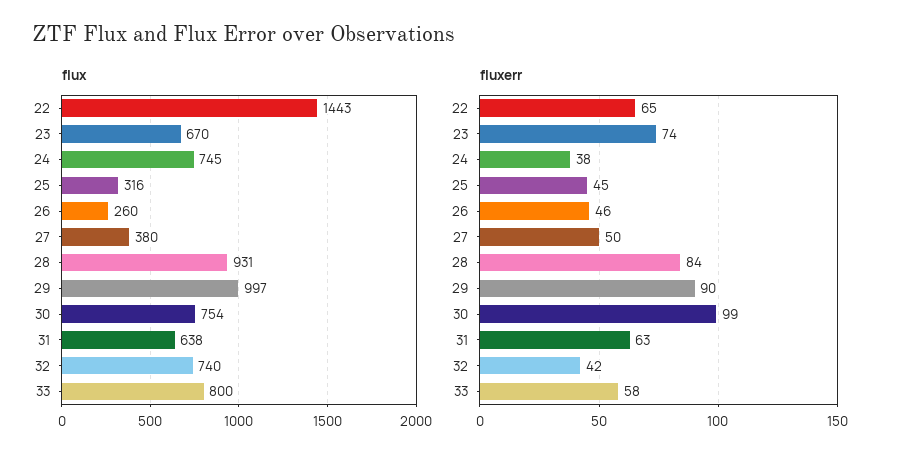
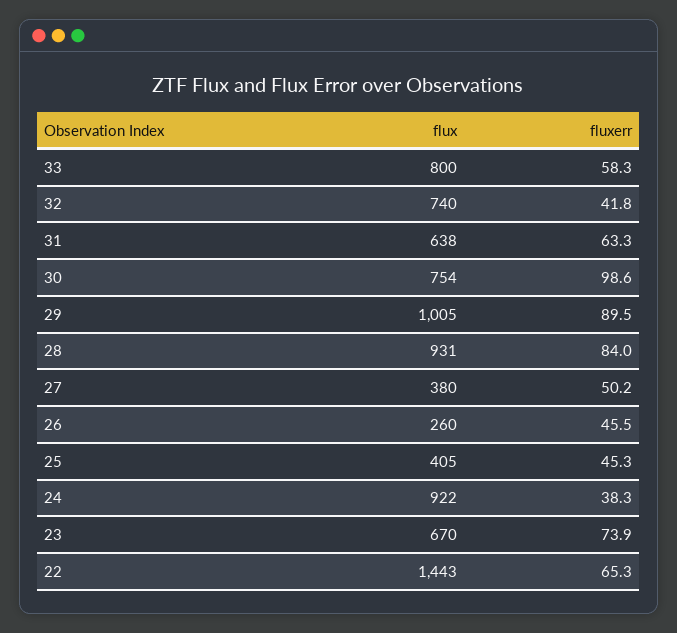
  {
    "flux": {
      "22": 1443,
      "23": 670,
-     "24": 745,
+     "24": 922,
-     "25": 316,
+     "25": 405,
      "26": 260,
      "27": 380,
      "28": 931,
-     "29": 997,
+     "29": 1005,
      "30": 754,
      "31": 638,
      "32": 740,
      "33": 800
    },
    "fluxerr": {
      "22": 65.3,
      "23": 73.9,
      "24": 38.3,
      "25": 45.3,
      "26": 45.5,
      "27": 50.2,
      "28": 84,
      "29": 89.5,
      "30": 98.6,
      "31": 63.3,
      "32": 41.8,
      "33": 58.3
    }
  }

